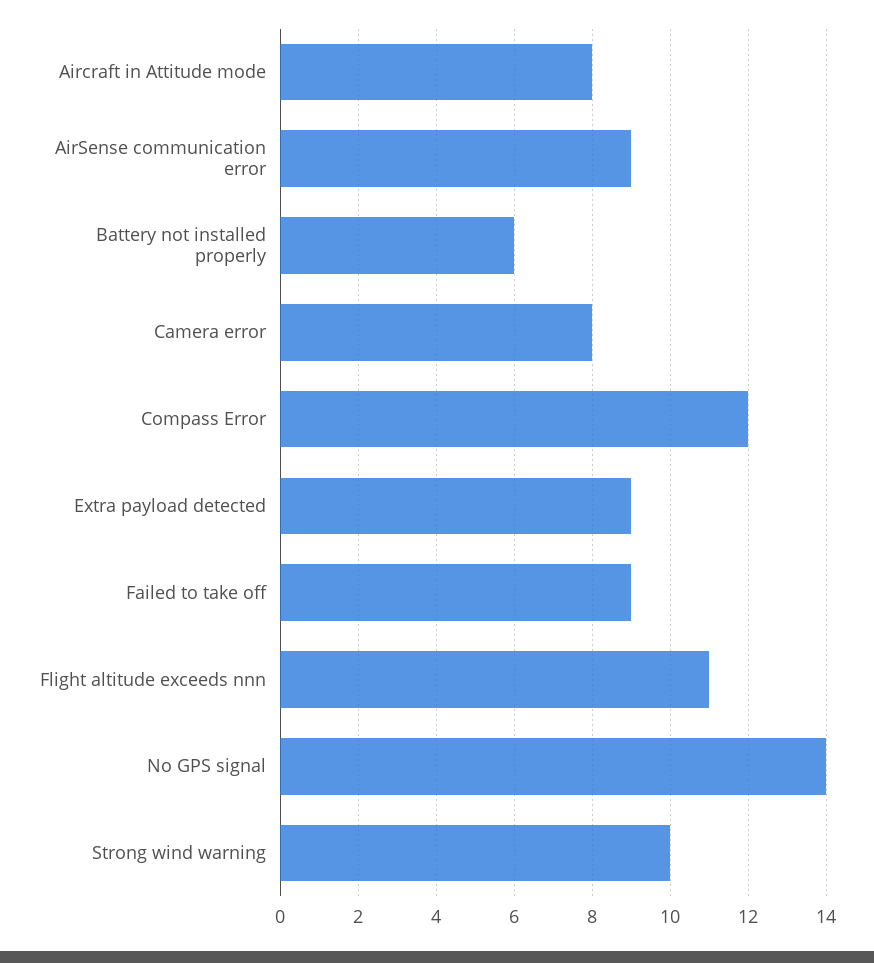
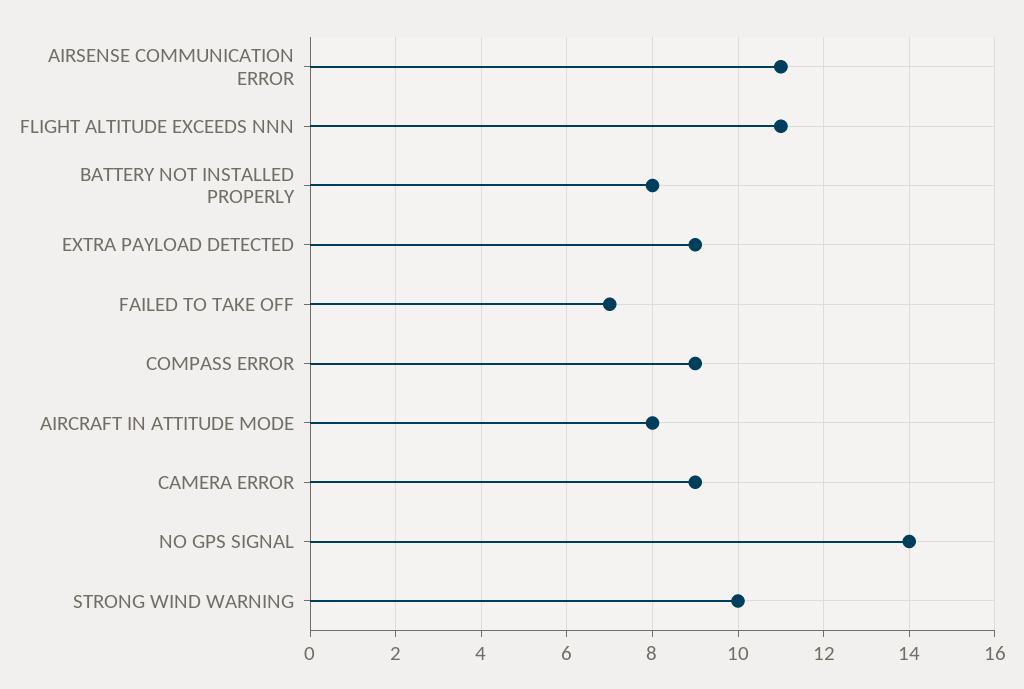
  {
    "Aircraft in Attitude mode": 8,
-   "AirSense communication error": 9,
+   "AirSense communication error": 11,
-   "Battery not installed properly": 6,
+   "Battery not installed properly": 8,
-   "Camera error": 8,
+   "Camera error": 9,
-   "Compass Error": 12,
+   "Compass Error": 9,
    "Extra payload detected": 9,
-   "Failed to take off": 9,
+   "Failed to take off": 7,
    "Flight altitude exceeds nnn": 11,
    "No GPS signal": 14,
    "Strong wind warning": 10
  }

